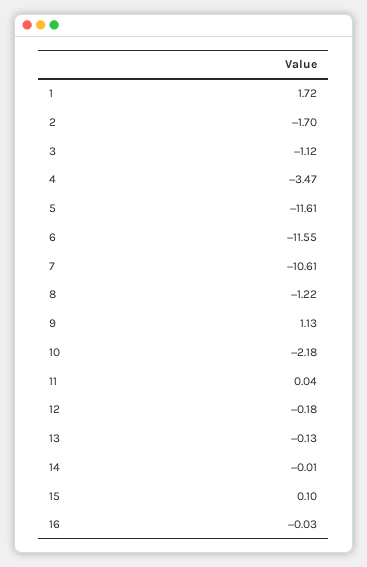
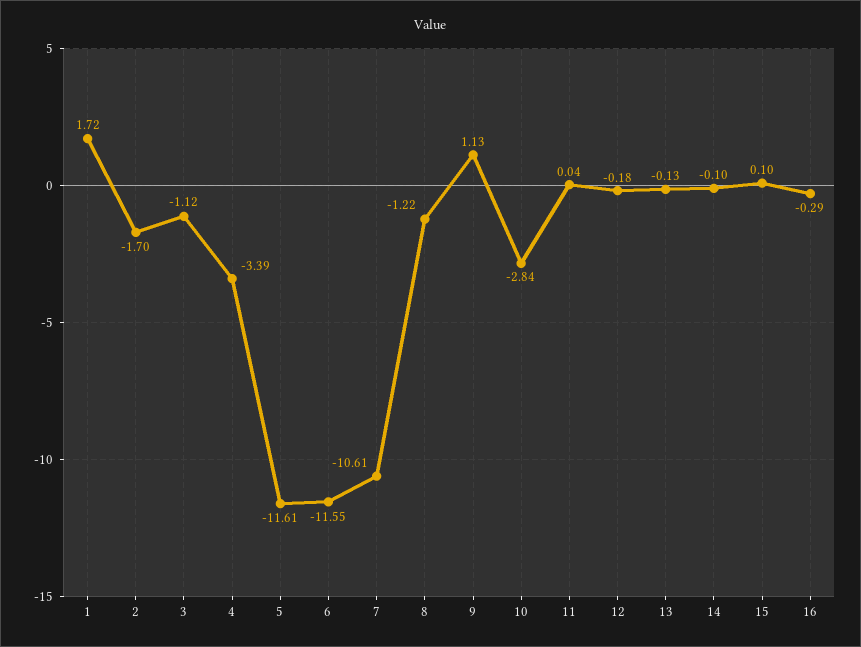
  {
    "1": 1.72,
    "2": -1.7,
    "3": -1.12,
-   "4": -3.47,
+   "4": -3.39,
    "5": -11.61,
    "6": -11.55,
    "7": -10.61,
    "8": -1.22,
    "9": 1.13,
-   "10": -2.18,
+   "10": -2.84,
    "11": 0.04,
    "12": -0.18,
    "13": -0.13,
-   "14": -0.01,
+   "14": -0.1,
    "15": 0.1,
-   "16": -0.03
+   "16": -0.29
  }

